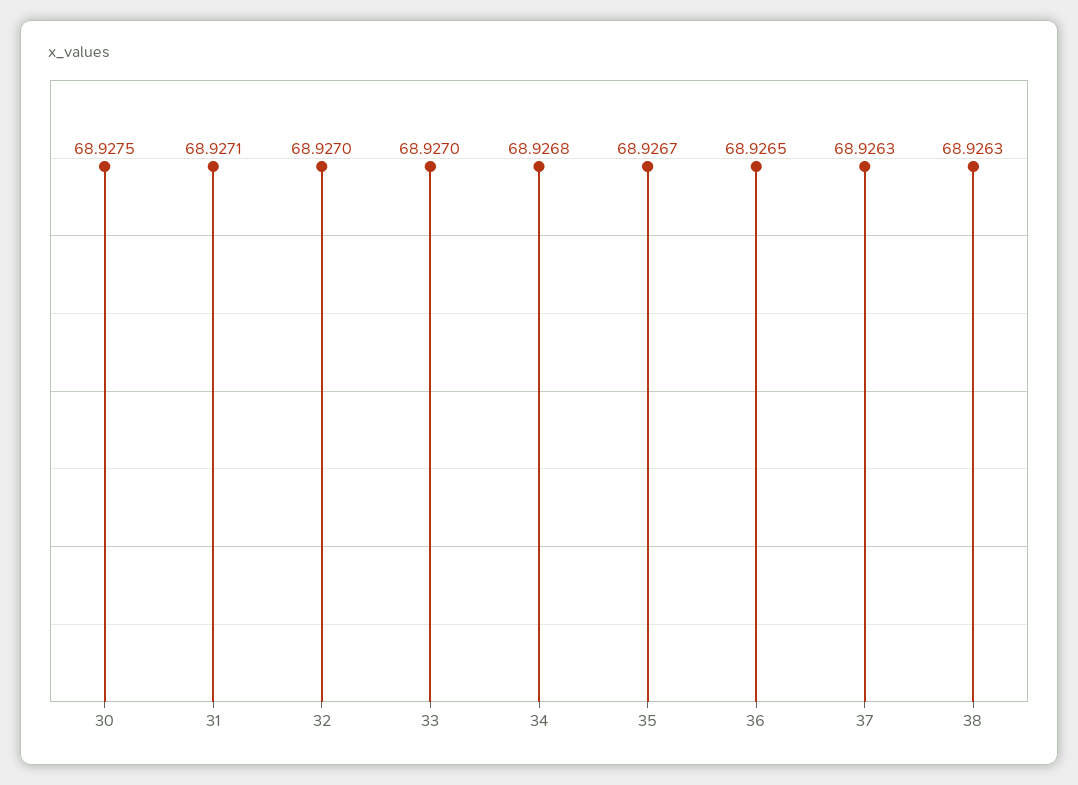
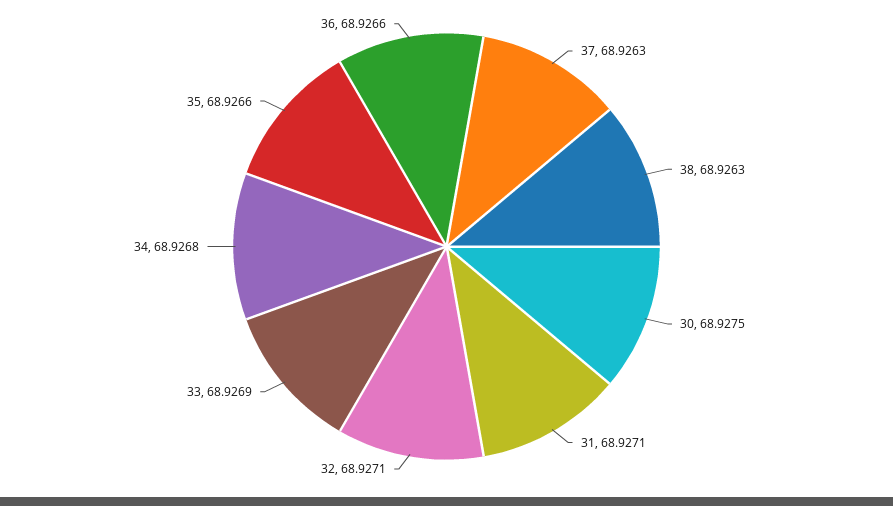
  {
    "30": 68.9275,
    "31": 68.9271,
-   "32": 68.927,
+   "32": 68.9271,
-   "33": 68.927,
+   "33": 68.9269,
    "34": 68.9268,
-   "35": 68.9267,
+   "35": 68.9266,
-   "36": 68.9265,
+   "36": 68.9266,
    "37": 68.9263,
    "38": 68.9263
  }

